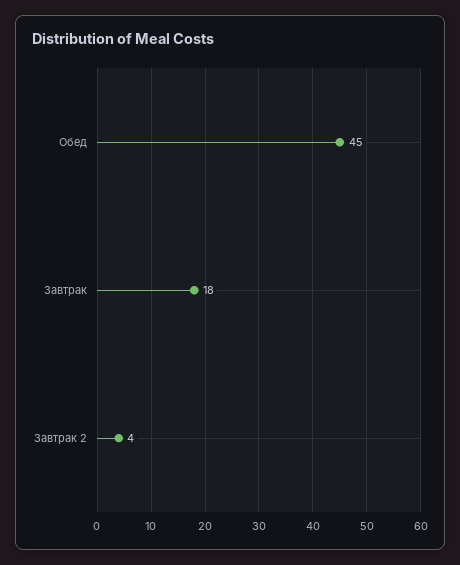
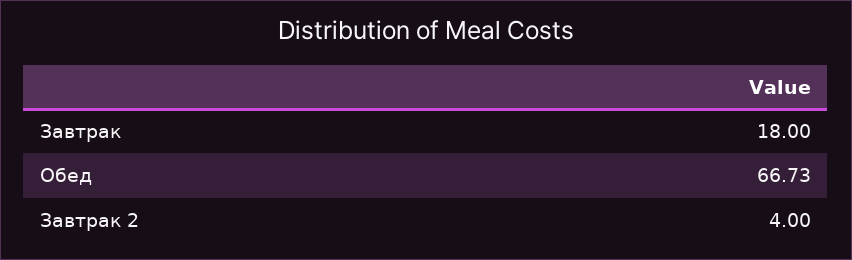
  {
-   "Обед": 45,
+   "Обед": 66.73,
    "Завтрак": 18,
    "Завтрак 2": 4
  }

